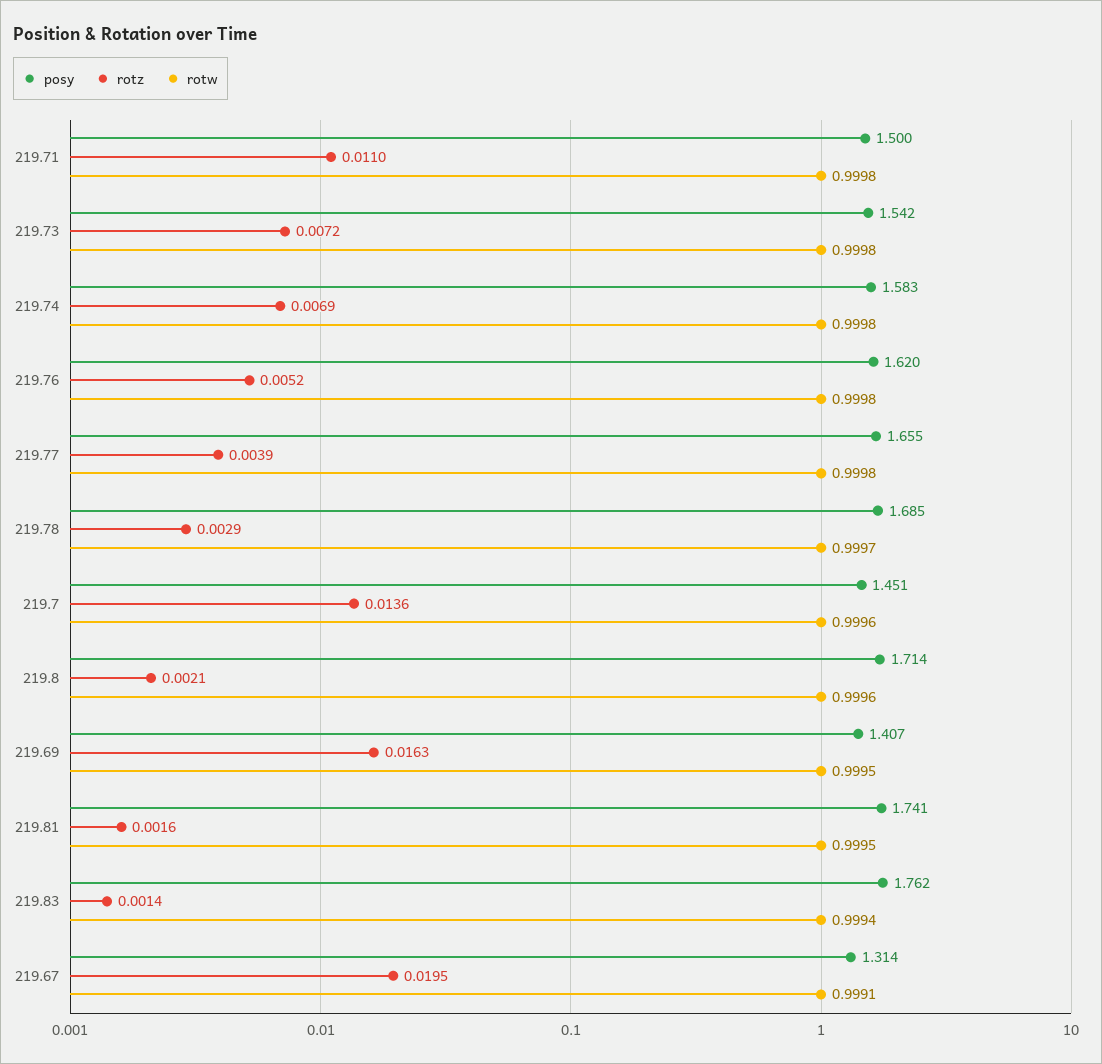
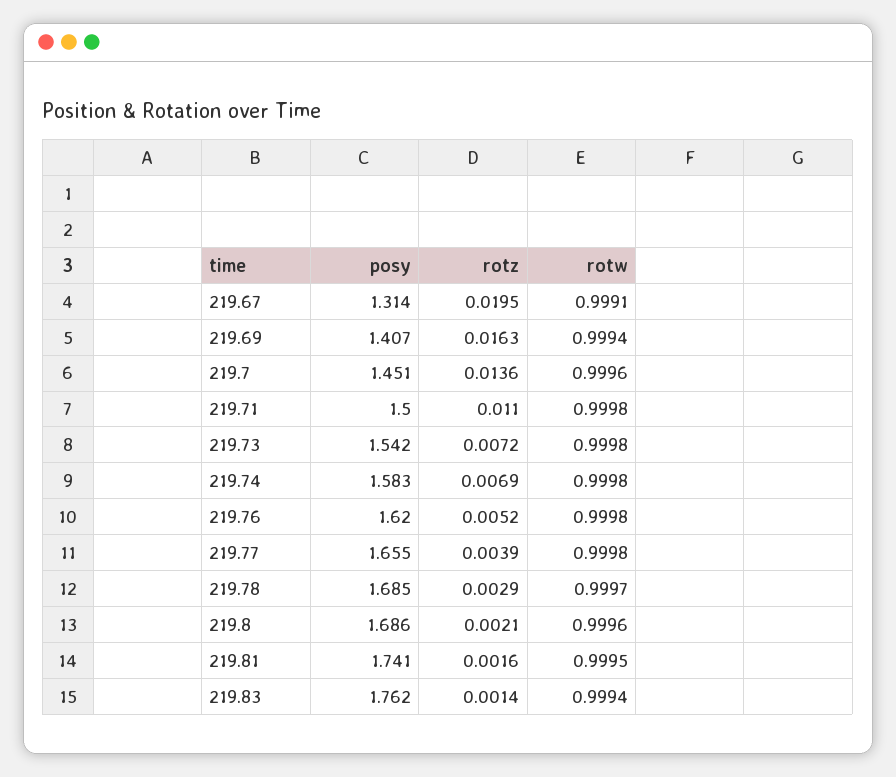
  {
    "posy": {
      "219.71": 1.5,
      "219.73": 1.542,
      "219.74": 1.583,
      "219.76": 1.62,
      "219.77": 1.655,
      "219.78": 1.685,
      "219.7": 1.451,
-     "219.8": 1.714,
+     "219.8": 1.686,
      "219.69": 1.407,
      "219.81": 1.741,
      "219.83": 1.762,
      "219.67": 1.314
    },
    "rotz": {
      "219.71": 0.011,
      "219.73": 0.0072,
      "219.74": 0.0069,
      "219.76": 0.0052,
      "219.77": 0.0039,
      "219.78": 0.0029,
      "219.7": 0.0136,
      "219.8": 0.0021,
      "219.69": 0.0163,
      "219.81": 0.0016,
      "219.83": 0.0014,
      "219.67": 0.0195
    },
    "rotw": {
      "219.71": 0.9998,
      "219.73": 0.9998,
      "219.74": 0.9998,
      "219.76": 0.9998,
      "219.77": 0.9998,
      "219.78": 0.9997,
      "219.7": 0.9996,
      "219.8": 0.9996,
-     "219.69": 0.9995,
+     "219.69": 0.9994,
      "219.81": 0.9995,
      "219.83": 0.9994,
      "219.67": 0.9991
    }
  }

